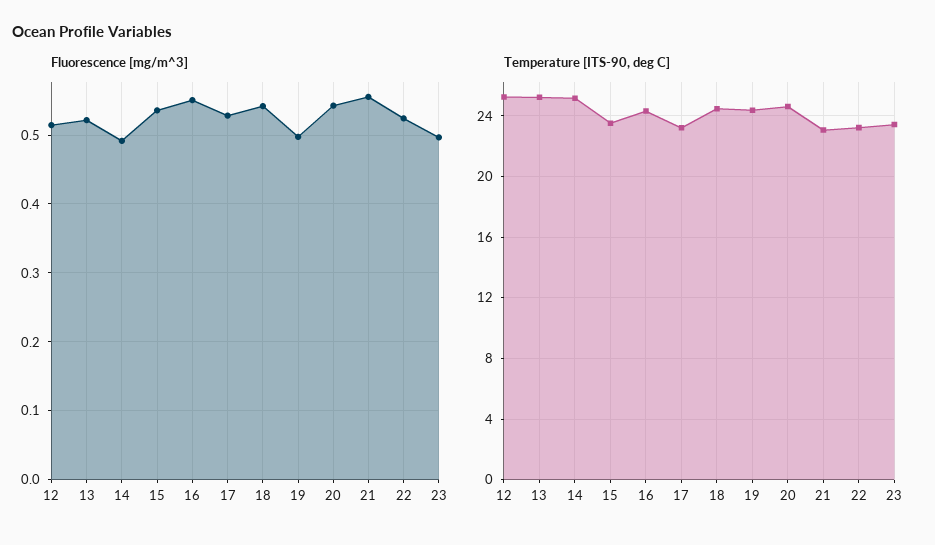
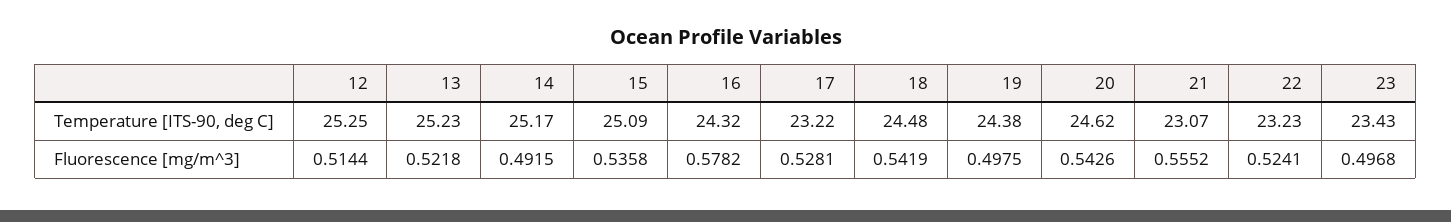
  {
    "Fluorescence [mg/m^3]": {
      "12": 0.5144,
      "13": 0.5218,
      "14": 0.4915,
      "15": 0.5358,
-     "16": 0.55,
+     "16": 0.5782,
      "17": 0.5281,
      "18": 0.5419,
      "19": 0.4975,
      "20": 0.5426,
      "21": 0.5552,
      "22": 0.5241,
      "23": 0.4968
    },
    "Temperature [ITS-90, deg C]": {
      "12": 25.25,
      "13": 25.23,
      "14": 25.17,
-     "15": 23.5,
+     "15": 25.09,
      "16": 24.32,
      "17": 23.22,
      "18": 24.48,
      "19": 24.38,
      "20": 24.62,
      "21": 23.07,
      "22": 23.23,
      "23": 23.43
    }
  }

